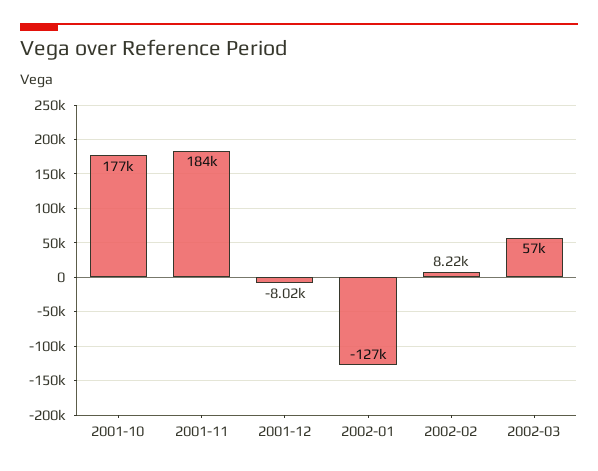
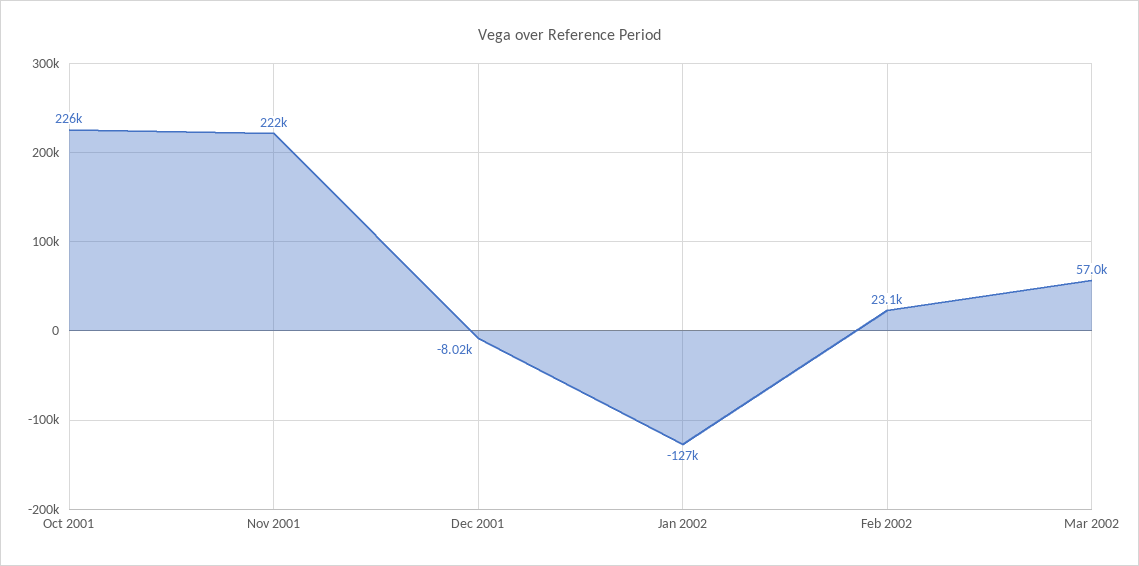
  {
-   "2001-10": 177000,
+   "2001-10": 226000,
-   "2001-11": 184000,
+   "2001-11": 222000,
    "2001-12": -8020,
    "2002-01": -127000,
-   "2002-02": 8220,
+   "2002-02": 23100,
    "2002-03": 57000
  }

